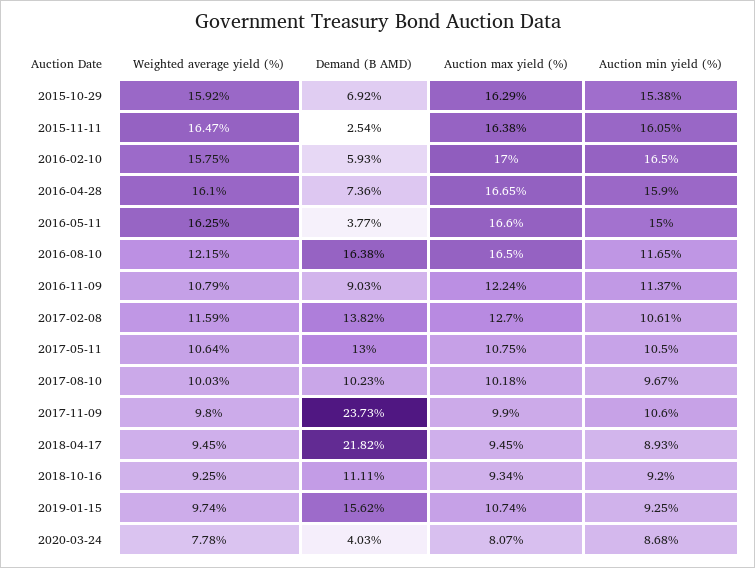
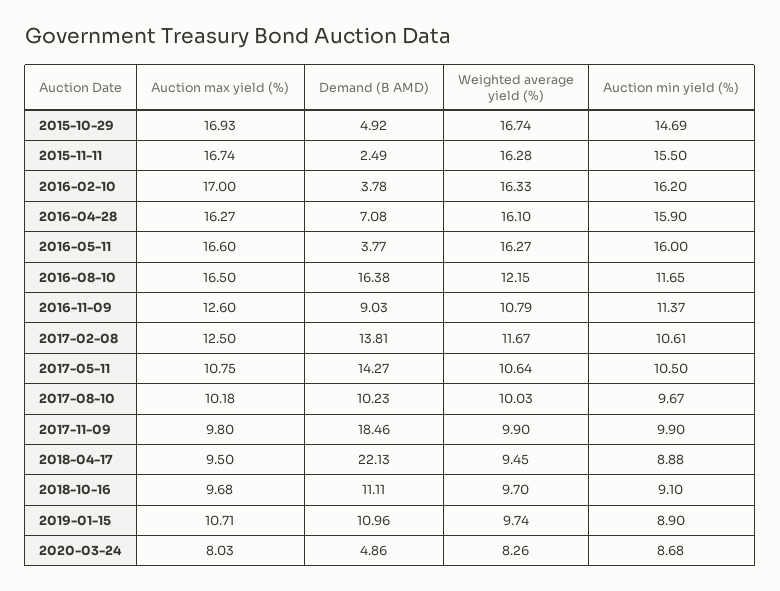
  {
    "Weighted average yield (%)": {
-     "2015-10-29": 15.92,
+     "2015-10-29": 16.74,
-     "2015-11-11": 16.47,
+     "2015-11-11": 16.28,
-     "2016-02-10": 15.75,
+     "2016-02-10": 16.33,
      "2016-04-28": 16.1,
-     "2016-05-11": 16.25,
+     "2016-05-11": 16.27,
      "2016-08-10": 12.15,
      "2016-11-09": 10.79,
-     "2017-02-08": 11.59,
+     "2017-02-08": 11.67,
      "2017-05-11": 10.64,
      "2017-08-10": 10.03,
-     "2017-11-09": 9.8,
+     "2017-11-09": 9.9,
      "2018-04-17": 9.45,
-     "2018-10-16": 9.25,
+     "2018-10-16": 9.7,
      "2019-01-15": 9.74,
-     "2020-03-24": 7.78
+     "2020-03-24": 8.26
    },
    "Demand (B AMD)": {
-     "2015-10-29": 6.92,
+     "2015-10-29": 4.92,
-     "2015-11-11": 2.54,
+     "2015-11-11": 2.49,
-     "2016-02-10": 5.93,
+     "2016-02-10": 3.78,
-     "2016-04-28": 7.36,
+     "2016-04-28": 7.08,
      "2016-05-11": 3.77,
      "2016-08-10": 16.38,
      "2016-11-09": 9.03,
-     "2017-02-08": 13.82,
+     "2017-02-08": 13.81,
-     "2017-05-11": 13,
+     "2017-05-11": 14.27,
      "2017-08-10": 10.23,
-     "2017-11-09": 23.73,
+     "2017-11-09": 18.46,
-     "2018-04-17": 21.82,
+     "2018-04-17": 22.13,
      "2018-10-16": 11.11,
-     "2019-01-15": 15.62,
+     "2019-01-15": 10.96,
-     "2020-03-24": 4.03
+     "2020-03-24": 4.86
    },
    "Auction max yield (%)": {
-     "2015-10-29": 16.29,
+     "2015-10-29": 16.93,
-     "2015-11-11": 16.38,
+     "2015-11-11": 16.74,
      "2016-02-10": 17,
-     "2016-04-28": 16.65,
+     "2016-04-28": 16.27,
      "2016-05-11": 16.6,
      "2016-08-10": 16.5,
-     "2016-11-09": 12.24,
+     "2016-11-09": 12.6,
-     "2017-02-08": 12.7,
+     "2017-02-08": 12.5,
      "2017-05-11": 10.75,
      "2017-08-10": 10.18,
-     "2017-11-09": 9.9,
+     "2017-11-09": 9.8,
-     "2018-04-17": 9.45,
+     "2018-04-17": 9.5,
-     "2018-10-16": 9.34,
+     "2018-10-16": 9.68,
-     "2019-01-15": 10.74,
+     "2019-01-15": 10.71,
-     "2020-03-24": 8.07
+     "2020-03-24": 8.03
    },
    "Auction min yield (%)": {
-     "2015-10-29": 15.38,
+     "2015-10-29": 14.69,
-     "2015-11-11": 16.05,
+     "2015-11-11": 15.5,
-     "2016-02-10": 16.5,
+     "2016-02-10": 16.2,
      "2016-04-28": 15.9,
-     "2016-05-11": 15,
+     "2016-05-11": 16,
      "2016-08-10": 11.65,
      "2016-11-09": 11.37,
      "2017-02-08": 10.61,
      "2017-05-11": 10.5,
      "2017-08-10": 9.67,
-     "2017-11-09": 10.6,
+     "2017-11-09": 9.9,
-     "2018-04-17": 8.93,
+     "2018-04-17": 8.88,
-     "2018-10-16": 9.2,
+     "2018-10-16": 9.1,
-     "2019-01-15": 9.25,
+     "2019-01-15": 8.9,
      "2020-03-24": 8.68
    }
  }

